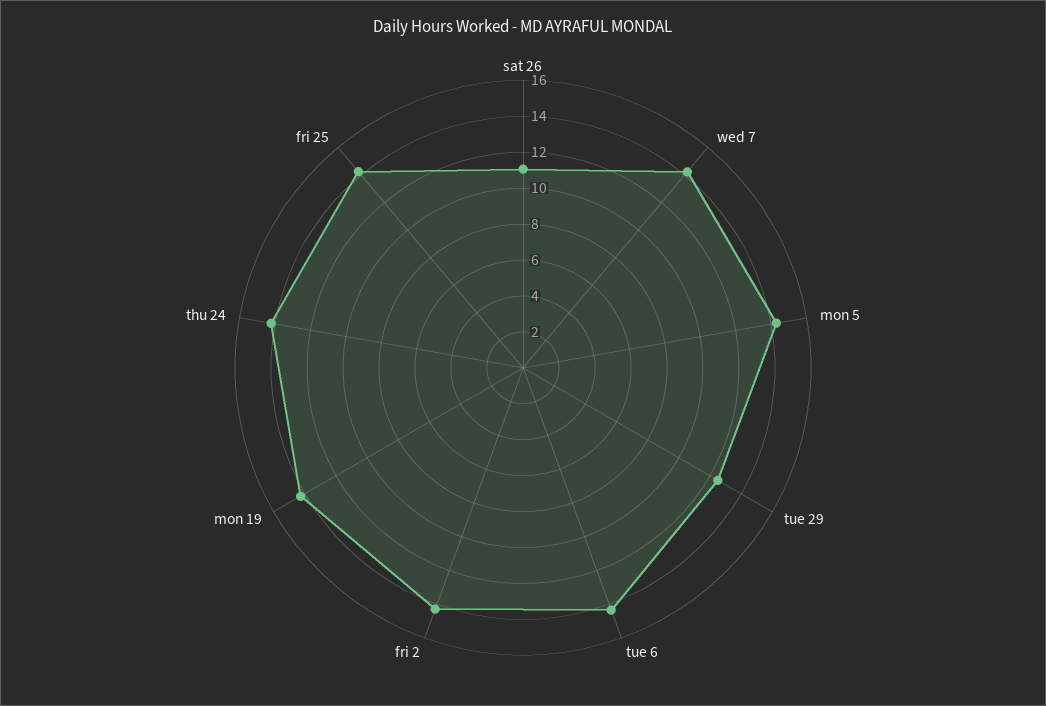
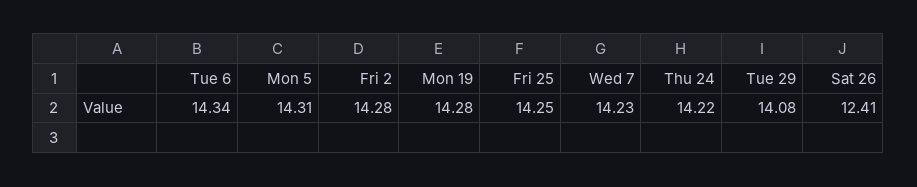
  {
-   "sat 26": 11,
+   "sat 26": 12.41,
    "wed 7": 14.23,
    "mon 5": 14.31,
-   "tue 29": 12.5,
+   "tue 29": 14.08,
    "tue 6": 14.34,
    "fri 2": 14.28,
    "mon 19": 14.28,
    "thu 24": 14.22,
    "fri 25": 14.25
  }

